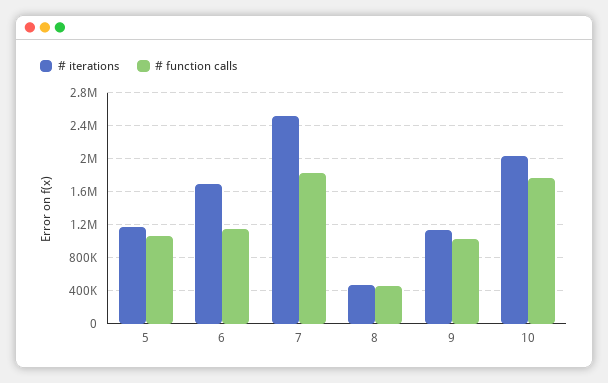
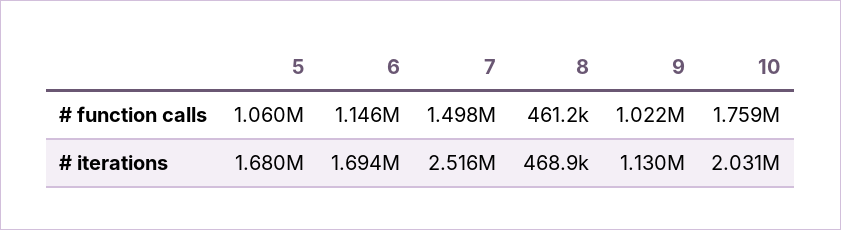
  {
    "# iterations": {
-     "5": 1200000,
+     "5": 1680000,
      "6": 1694000,
      "7": 2516000,
      "8": 468900,
      "9": 1130000,
      "10": 2031000
    },
    "# function calls": {
      "5": 1060000,
      "6": 1146000,
-     "7": 1800000,
+     "7": 1498000,
      "8": 461200,
      "9": 1022000,
      "10": 1759000
    }
  }

